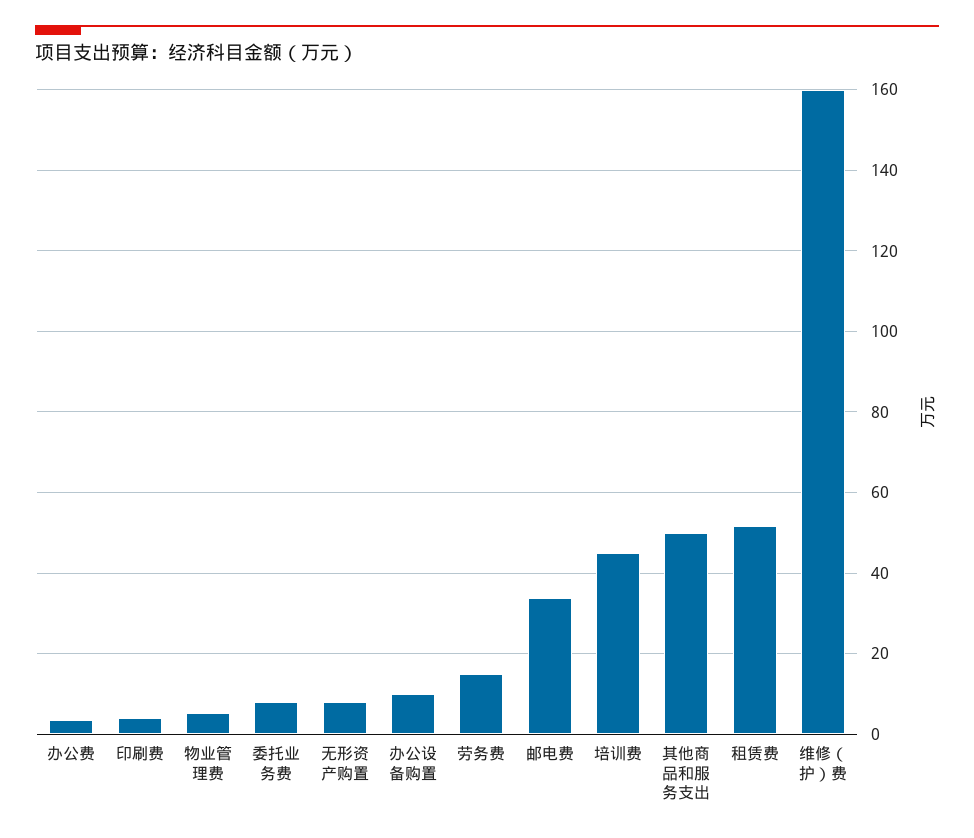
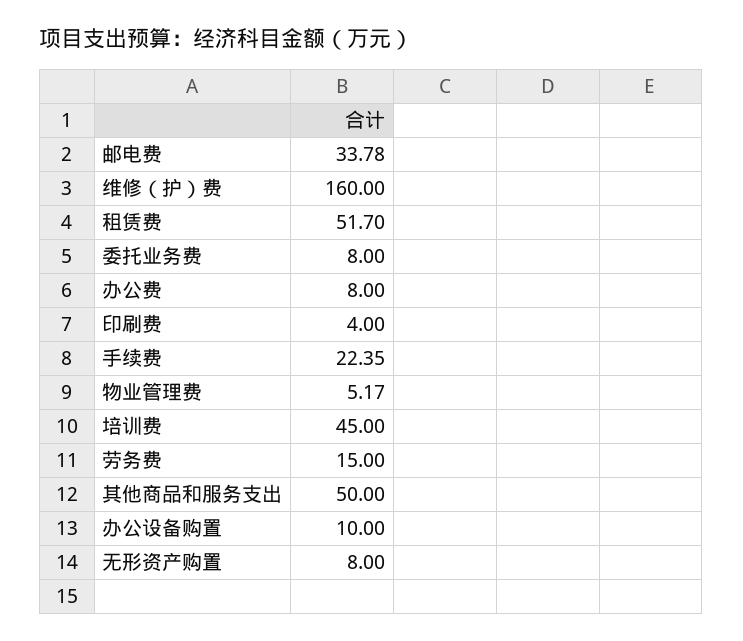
  {
-   "办公费": 4,
+   "办公费": 8,
    "印刷费": 4,
    "物业管理费": 5.17,
    "委托业务费": 8,
    "无形资产购置": 8,
    "办公设备购置": 10,
    "劳务费": 15,
    "邮电费": 33.78,
    "培训费": 45,
    "其他商品和服务支出": 50,
    "租赁费": 51.7,
-   "维修（护）费": 160
+   "维修（护）费": 160,
+   "手续费": 22.35
  }

